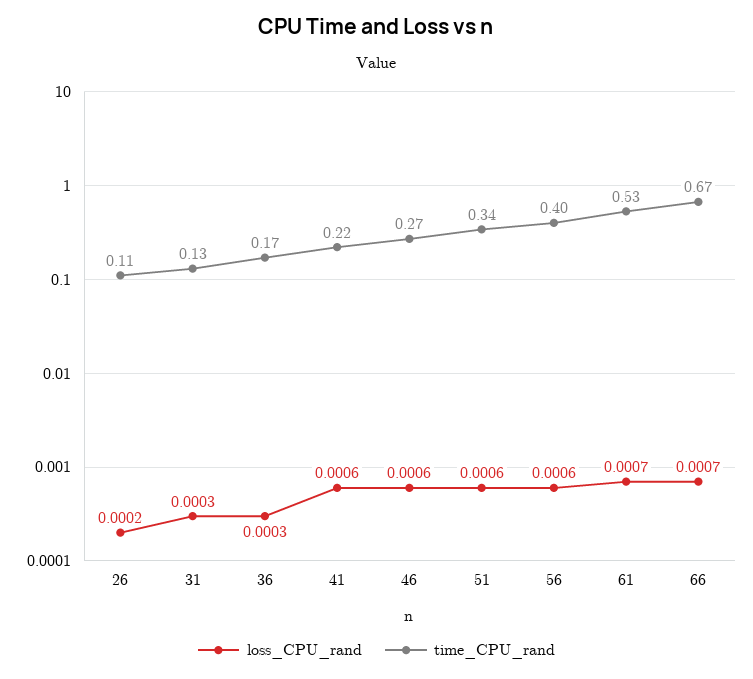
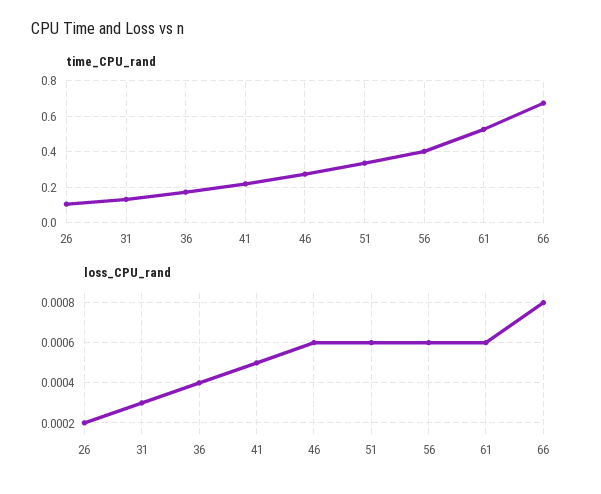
  {
    "loss_CPU_rand": {
      "26": 0.0002,
      "31": 0.0003,
-     "36": 0.0003,
+     "36": 0.0004,
-     "41": 0.0006,
+     "41": 0.0005,
      "46": 0.0006,
      "51": 0.0006,
      "56": 0.0006,
-     "61": 0.0007,
+     "61": 0.0006,
-     "66": 0.0007
+     "66": 0.0008
    },
    "time_CPU_rand": {
      "26": 0.11,
      "31": 0.13,
      "36": 0.17,
      "41": 0.22,
      "46": 0.27,
      "51": 0.34,
      "56": 0.4,
      "61": 0.53,
      "66": 0.67
    }
  }

